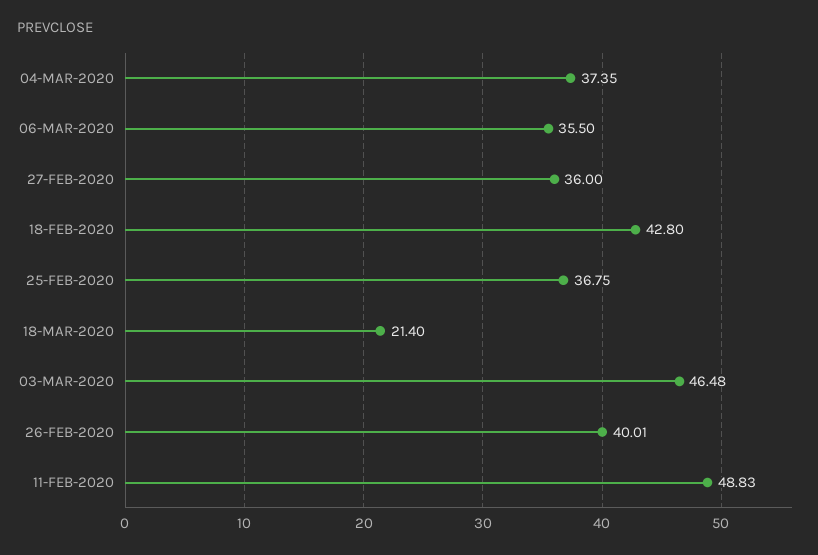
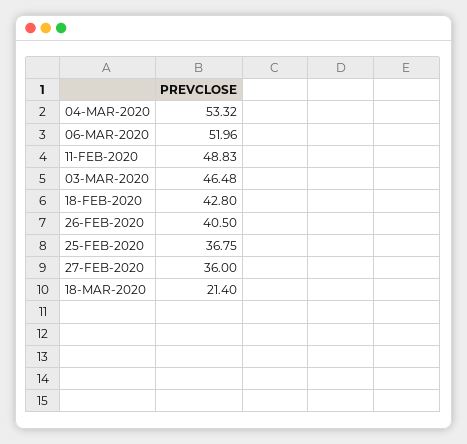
  {
-   "04-MAR-2020": 37.35,
+   "04-MAR-2020": 53.32,
-   "06-MAR-2020": 35.5,
+   "06-MAR-2020": 51.96,
    "27-FEB-2020": 36,
    "18-FEB-2020": 42.8,
    "25-FEB-2020": 36.75,
    "18-MAR-2020": 21.4,
    "03-MAR-2020": 46.48,
-   "26-FEB-2020": 40.01,
+   "26-FEB-2020": 40.5,
    "11-FEB-2020": 48.83
  }

